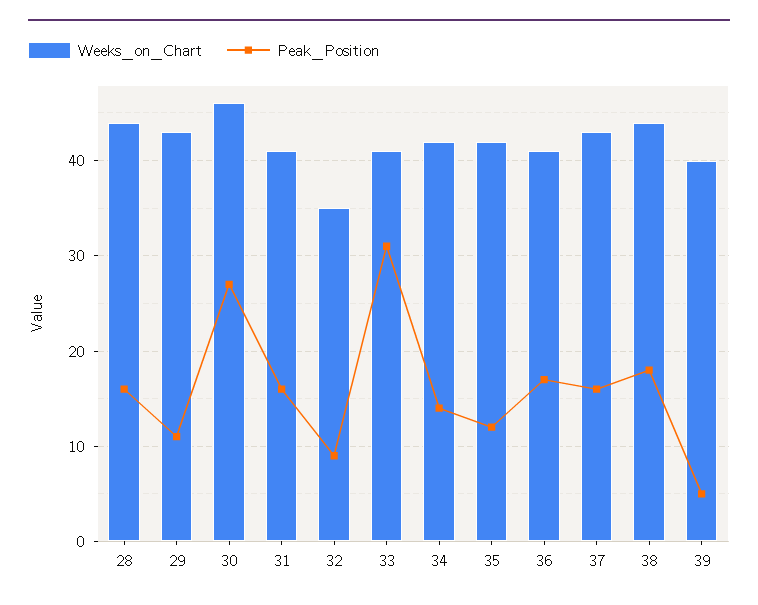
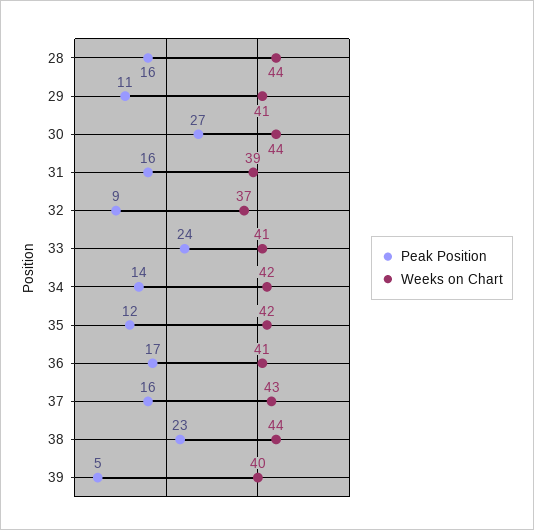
  {
    "Weeks_on_Chart": {
      "28": 44,
-     "29": 43,
+     "29": 41,
-     "30": 46,
+     "30": 44,
-     "31": 41,
+     "31": 39,
-     "32": 35,
+     "32": 37,
      "33": 41,
      "34": 42,
      "35": 42,
      "36": 41,
      "37": 43,
      "38": 44,
      "39": 40
    },
    "Peak_Position": {
      "28": 16,
      "29": 11,
      "30": 27,
      "31": 16,
      "32": 9,
-     "33": 31,
+     "33": 24,
      "34": 14,
      "35": 12,
      "36": 17,
      "37": 16,
-     "38": 18,
+     "38": 23,
      "39": 5
    }
  }

